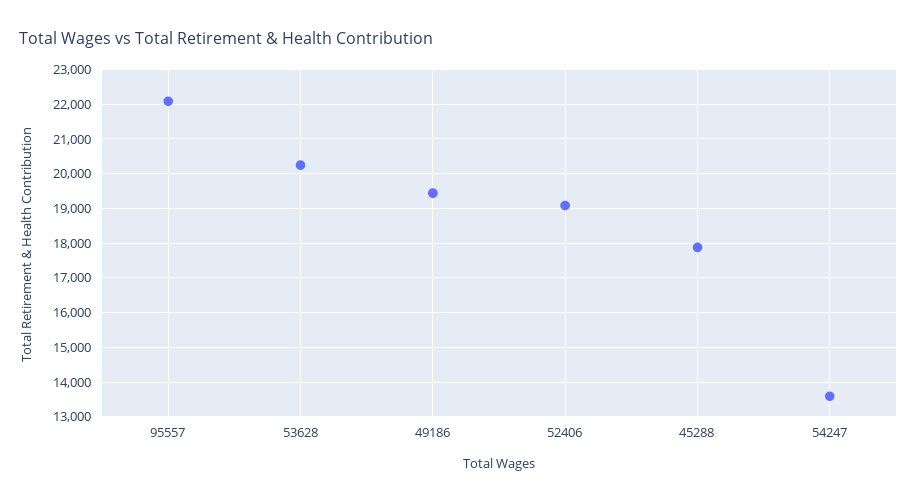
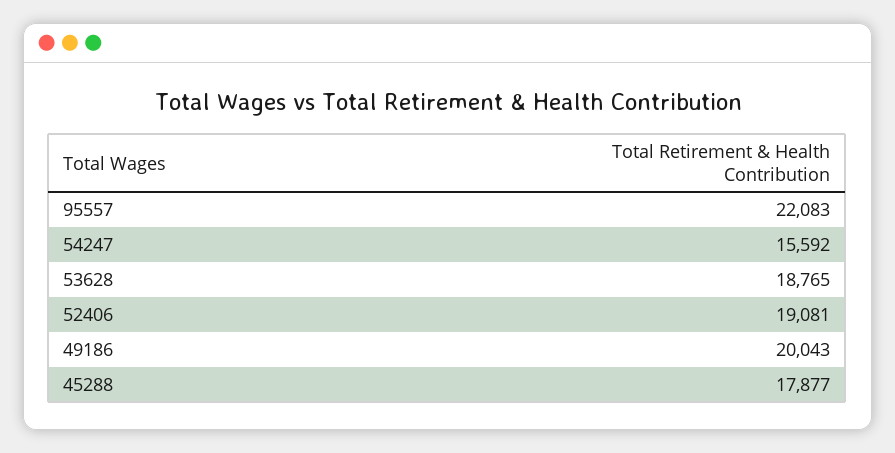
  {
    "95557": 22083,
-   "53628": 20200,
+   "53628": 18765,
-   "49186": 19400,
+   "49186": 20043,
    "52406": 19081,
    "45288": 17877,
-   "54247": 13600
+   "54247": 15592
  }

